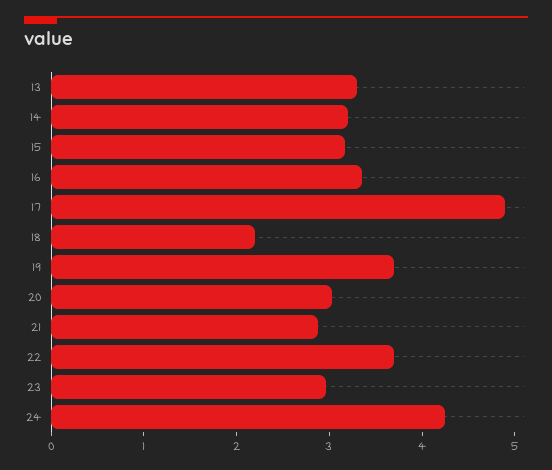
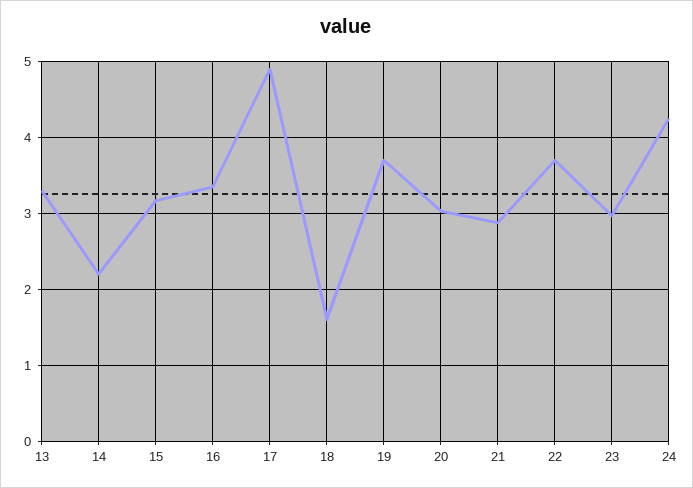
  {
    "13": 3.3,
-   "14": 3.2,
+   "14": 2.2,
    "15": 3.2,
    "16": 3.4,
    "17": 4.9,
-   "18": 2.2,
+   "18": 1.6,
    "19": 3.7,
    "20": 3,
    "21": 2.9,
    "22": 3.7,
    "23": 3,
    "24": 4.3
  }

